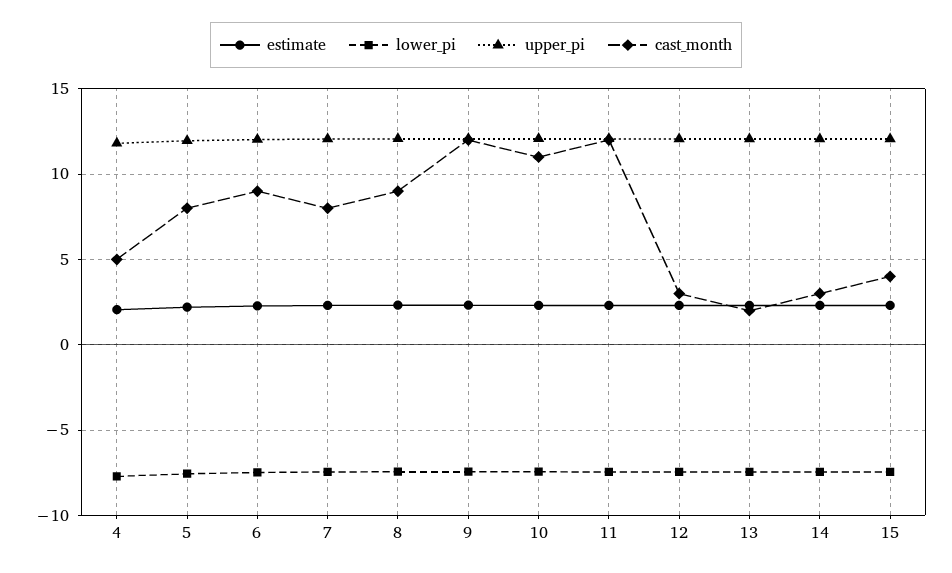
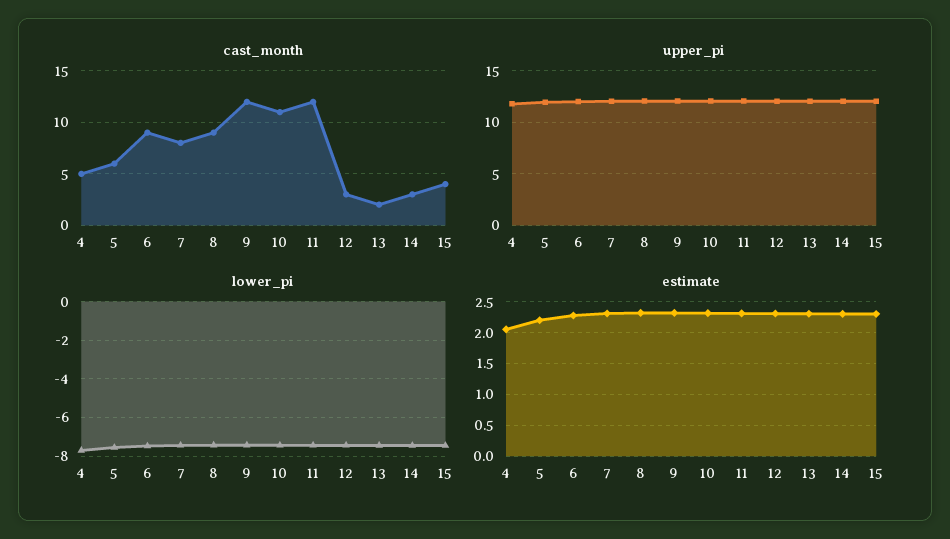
  {
    "estimate": {
      "4": 2.1,
      "5": 2.2,
      "6": 2.3,
      "7": 2.3,
      "8": 2.3,
      "9": 2.3,
      "10": 2.3,
      "11": 2.3,
      "12": 2.3,
      "13": 2.3,
      "14": 2.3,
      "15": 2.3
    },
    "lower_pi": {
      "4": -7.5,
      "5": -7.5,
      "6": -7.5,
      "7": -7.5,
      "8": -7.5,
      "9": -7.5,
      "10": -7.5,
      "11": -7.5,
      "12": -7.5,
      "13": -7.5,
      "14": -7.5,
      "15": -7.5
    },
    "upper_pi": {
      "4": 12,
      "5": 12,
      "6": 12,
      "7": 12,
      "8": 12,
      "9": 12,
      "10": 12,
      "11": 12,
      "12": 12,
      "13": 12,
      "14": 12,
      "15": 12
    },
    "cast_month": {
      "4": 5,
-     "5": 8,
+     "5": 6,
      "6": 9,
      "7": 8,
      "8": 9,
      "9": 12,
      "10": 11,
      "11": 12,
      "12": 3,
      "13": 2,
      "14": 3,
      "15": 4
    }
  }

